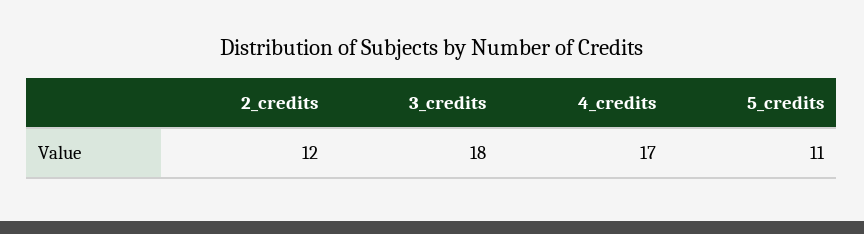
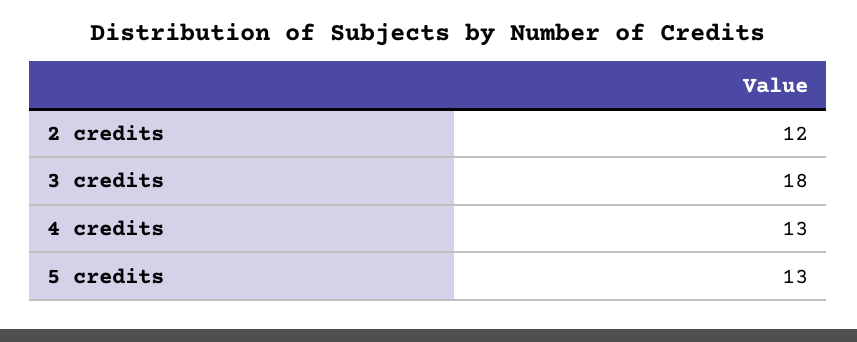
  {
    "2_credits": 12,
    "3_credits": 18,
-   "4_credits": 17,
+   "4_credits": 13,
-   "5_credits": 11
+   "5_credits": 13
  }

